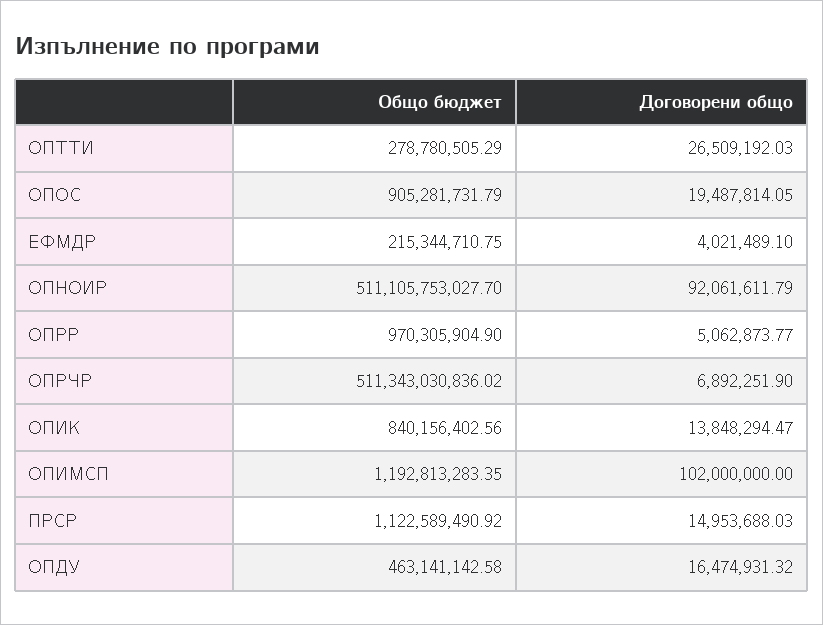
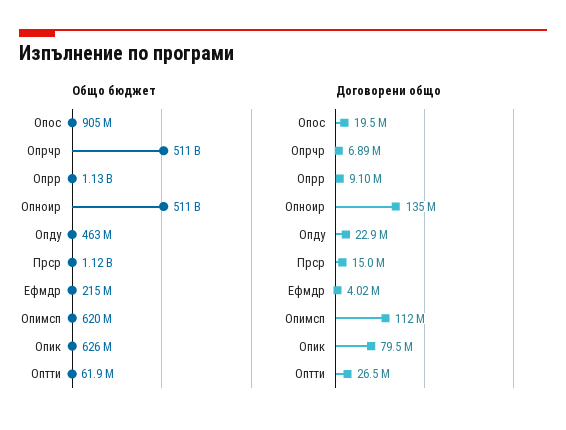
  {
    "Общо бюджет": {
-     "ОПТТИ": 278780505.29,
+     "ОПТТИ": 61900000,
      "ОПОС": 905281731.79,
      "ЕФМДР": 215344710.75,
      "ОПНОИР": 511105753027.7,
-     "ОПРР": 970305904.9,
+     "ОПРР": 1130000000,
      "ОПРЧР": 511343030836.02,
-     "ОПИК": 840156402.56,
+     "ОПИК": 626000000,
-     "ОПИМСП": 1192813283.35,
+     "ОПИМСП": 620000000,
      "ПРСР": 1122589490.92,
      "ОПДУ": 463141142.58
    },
    "Договорени общо": {
      "ОПТТИ": 26509192.03,
      "ОПОС": 19487814.05,
      "ЕФМДР": 4021489.1,
-     "ОПНОИР": 92061611.79,
+     "ОПНОИР": 135000000,
-     "ОПРР": 5062873.77,
+     "ОПРР": 9100000,
      "ОПРЧР": 6892251.9,
-     "ОПИК": 13848294.47,
+     "ОПИК": 79500000,
-     "ОПИМСП": 102000000,
+     "ОПИМСП": 112000000,
      "ПРСР": 14953688.03,
-     "ОПДУ": 16474931.32
+     "ОПДУ": 22900000
    }
  }

